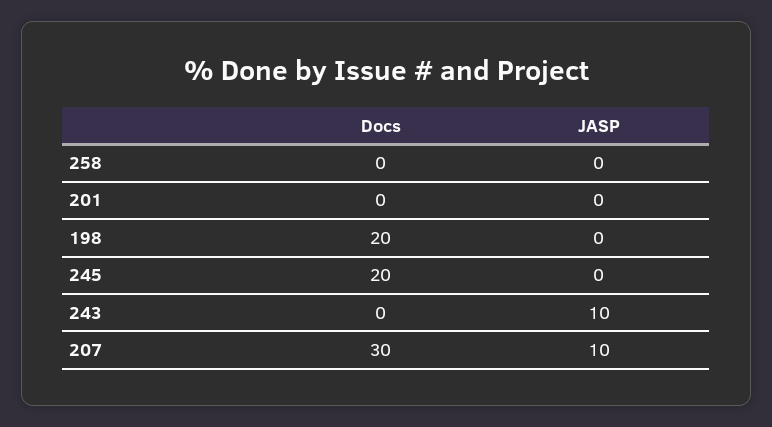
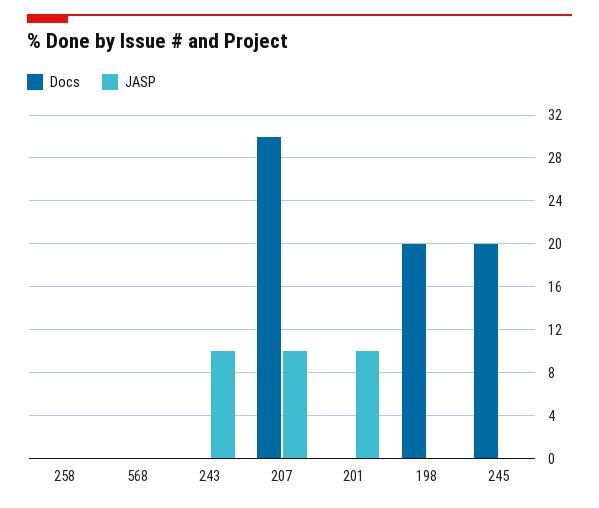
  {
    "Docs": {
      "258": 0,
      "201": 0,
      "198": 20,
      "245": 20,
      "243": 0,
-     "207": 30
+     "207": 30,
+     "568": 0
    },
    "JASP": {
      "258": 0,
-     "201": 0,
+     "201": 10,
      "198": 0,
      "245": 0,
      "243": 10,
-     "207": 10
+     "207": 10,
+     "568": 0
    }
  }

